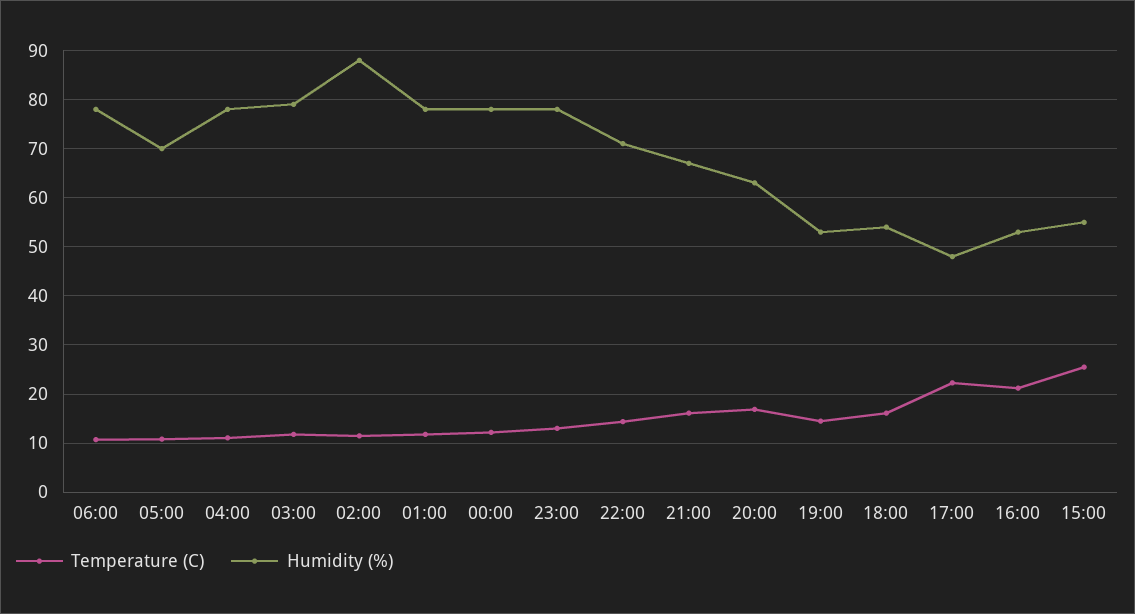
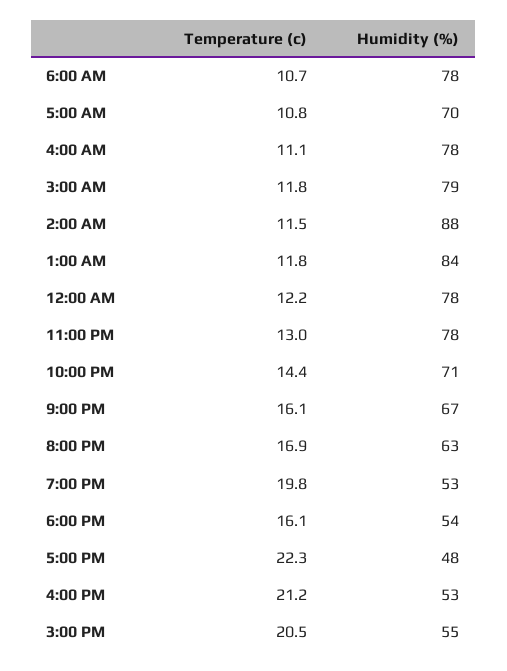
  {
    "Temperature (C)": {
      "06:00": 10.7,
      "05:00": 10.8,
      "04:00": 11.1,
      "03:00": 11.8,
      "02:00": 11.5,
      "01:00": 11.8,
      "00:00": 12.2,
      "23:00": 13,
      "22:00": 14.4,
      "21:00": 16.1,
      "20:00": 16.9,
-     "19:00": 14,
+     "19:00": 19.8,
      "18:00": 16.1,
      "17:00": 22.3,
      "16:00": 21.2,
-     "15:00": 26
+     "15:00": 20.5
    },
    "Humidity (%)": {
      "06:00": 78,
      "05:00": 70,
      "04:00": 78,
      "03:00": 79,
      "02:00": 88,
-     "01:00": 78,
+     "01:00": 84,
      "00:00": 78,
      "23:00": 78,
      "22:00": 71,
      "21:00": 67,
      "20:00": 63,
      "19:00": 53,
      "18:00": 54,
      "17:00": 48,
      "16:00": 53,
      "15:00": 55
    }
  }

